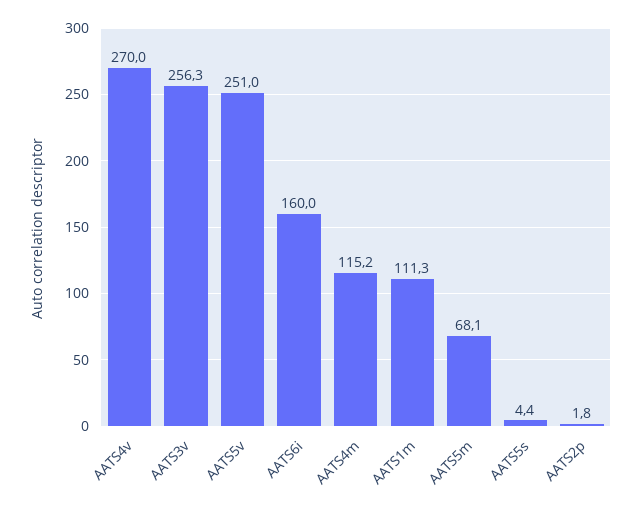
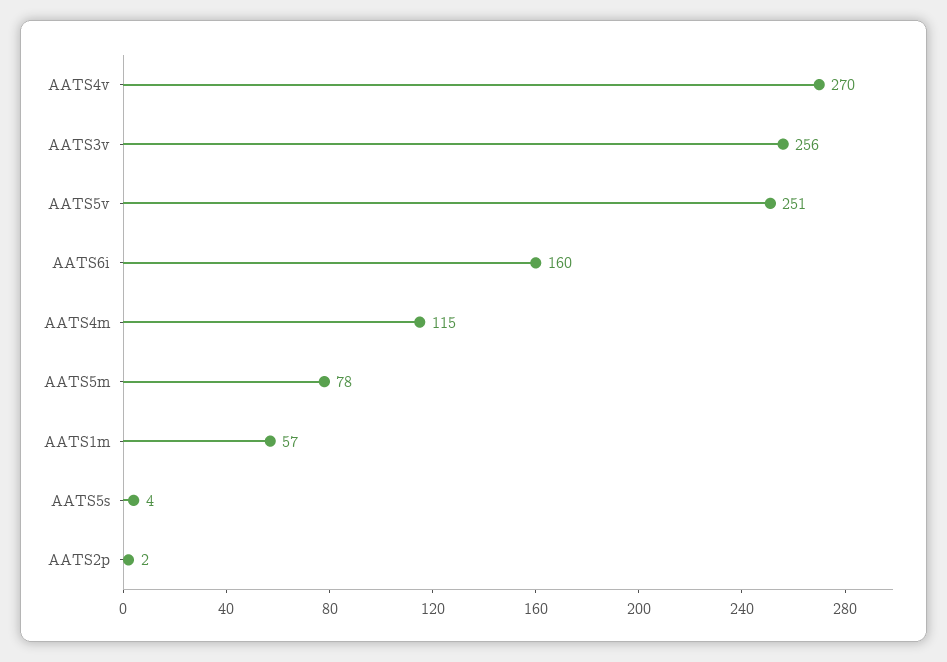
  {
    "AATS4v": 270,
    "AATS3v": 256.3,
    "AATS5v": 251,
    "AATS6i": 160,
    "AATS4m": 115.2,
-   "AATS1m": 111.3,
+   "AATS1m": 57,
-   "AATS5m": 68.1,
+   "AATS5m": 78,
    "AATS5s": 4.4,
    "AATS2p": 1.8
  }

